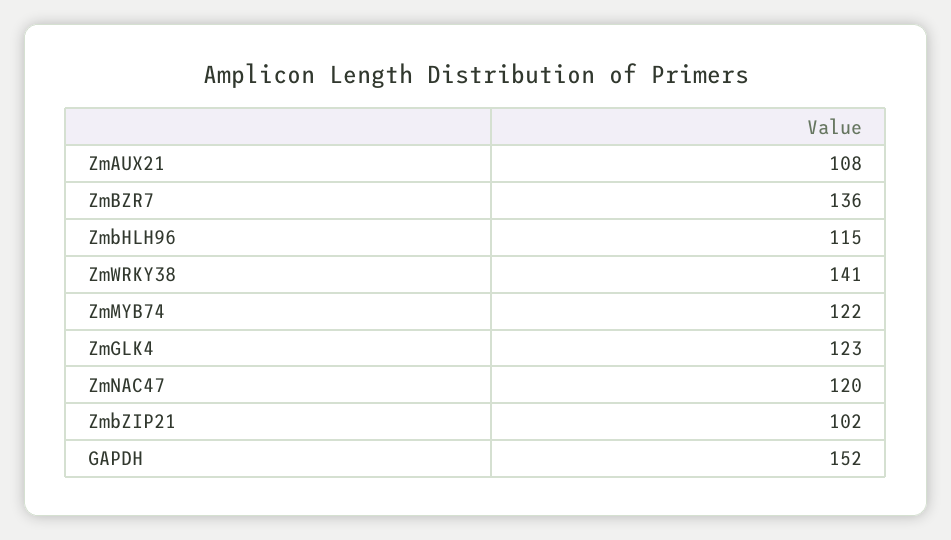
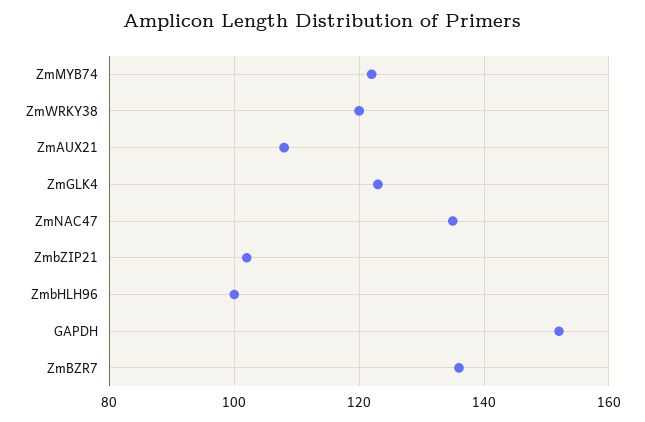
  {
    "ZmAUX21": 108,
    "ZmBZR7": 136,
-   "ZmbHLH96": 115,
+   "ZmbHLH96": 100,
-   "ZmWRKY38": 141,
+   "ZmWRKY38": 120,
    "ZmMYB74": 122,
    "ZmGLK4": 123,
-   "ZmNAC47": 120,
+   "ZmNAC47": 135,
    "ZmbZIP21": 102,
    "GAPDH": 152
  }

